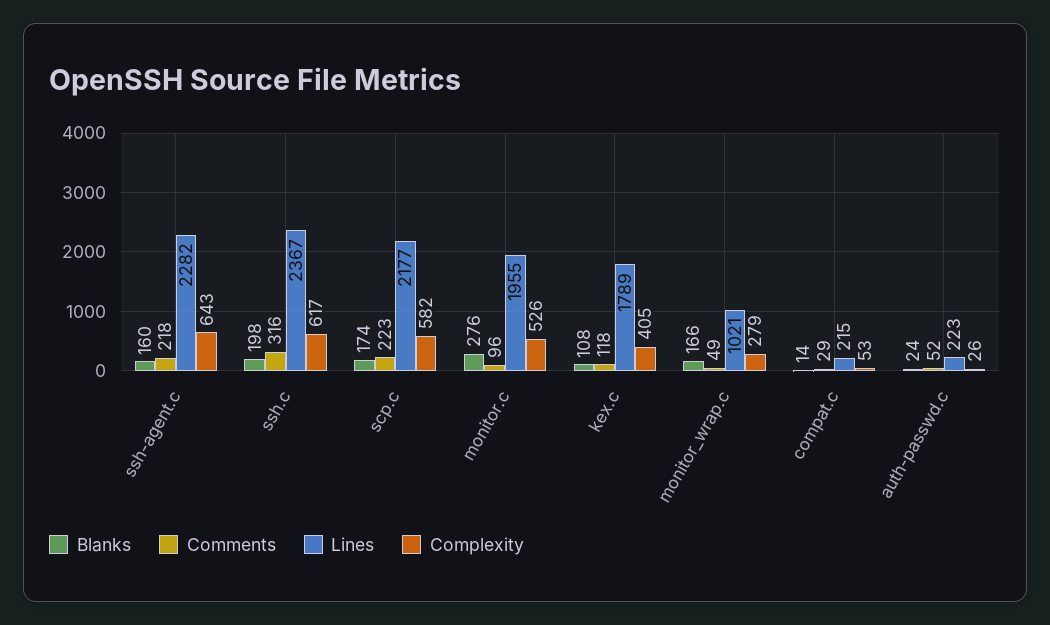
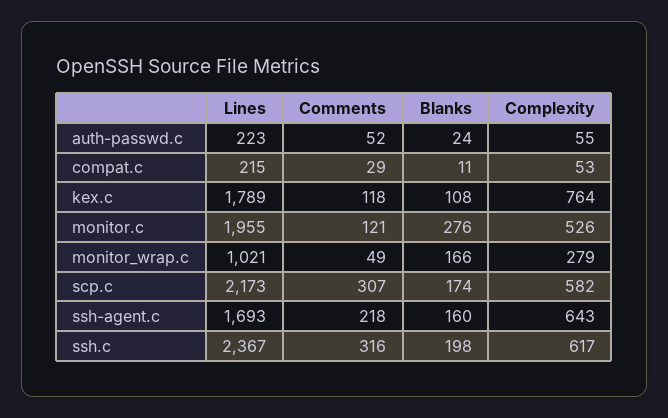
  {
    "Blanks": {
      "ssh-agent.c": 160,
      "ssh.c": 198,
      "scp.c": 174,
      "monitor.c": 276,
      "kex.c": 108,
      "monitor_wrap.c": 166,
-     "compat.c": 14,
+     "compat.c": 11,
      "auth-passwd.c": 24
    },
    "Comments": {
      "ssh-agent.c": 218,
      "ssh.c": 316,
-     "scp.c": 223,
+     "scp.c": 307,
-     "monitor.c": 96,
+     "monitor.c": 121,
      "kex.c": 118,
      "monitor_wrap.c": 49,
      "compat.c": 29,
      "auth-passwd.c": 52
    },
    "Lines": {
-     "ssh-agent.c": 2282,
+     "ssh-agent.c": 1693,
      "ssh.c": 2367,
-     "scp.c": 2177,
+     "scp.c": 2173,
      "monitor.c": 1955,
      "kex.c": 1789,
      "monitor_wrap.c": 1021,
      "compat.c": 215,
      "auth-passwd.c": 223
    },
    "Complexity": {
      "ssh-agent.c": 643,
      "ssh.c": 617,
      "scp.c": 582,
      "monitor.c": 526,
-     "kex.c": 405,
+     "kex.c": 764,
      "monitor_wrap.c": 279,
      "compat.c": 53,
-     "auth-passwd.c": 26
+     "auth-passwd.c": 55
    }
  }

